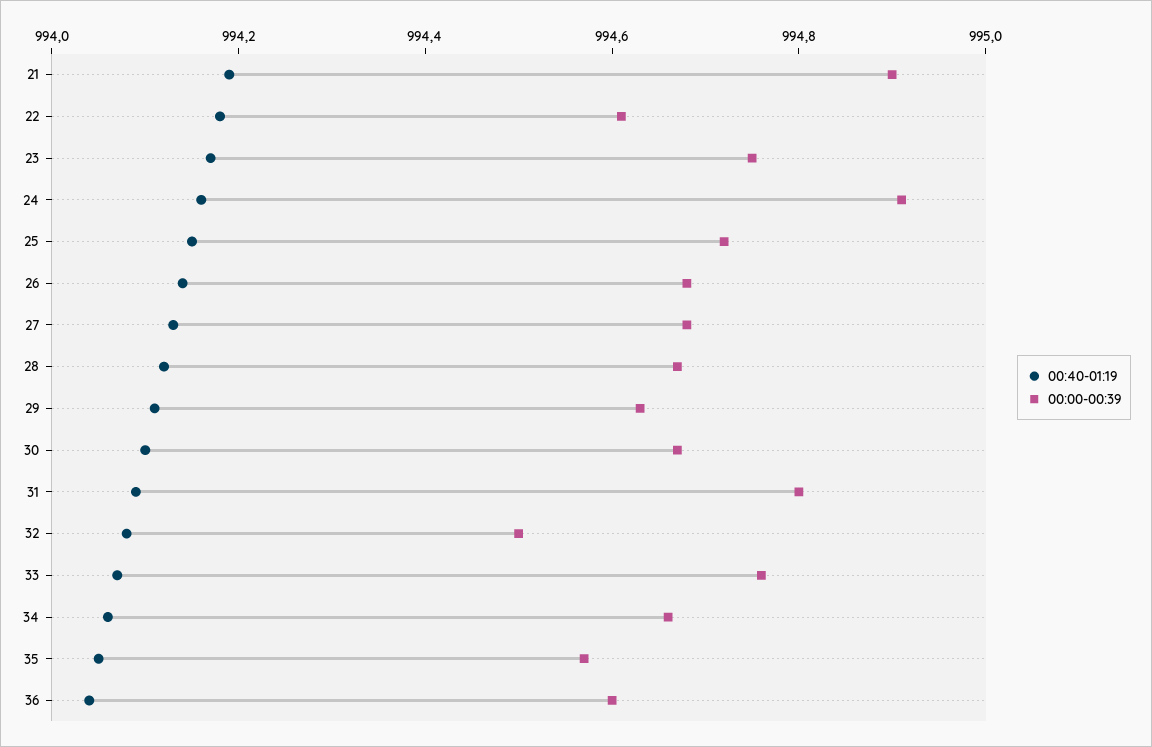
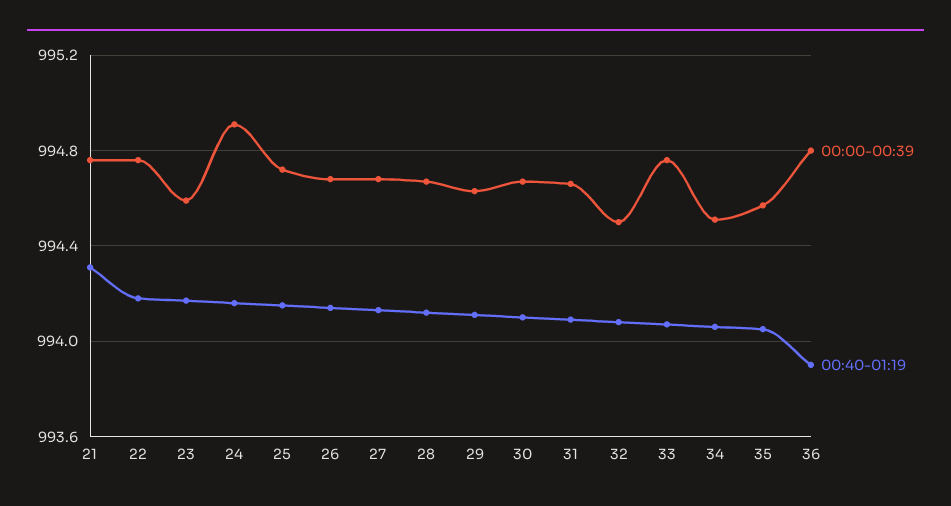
  {
    "00:40-01:19": {
-     "21": 994.2,
+     "21": 994.3,
      "22": 994.2,
      "23": 994.15,
      "24": 994.15,
      "25": 994.15,
      "26": 994.15,
      "27": 994.15,
      "28": 994.1,
      "29": 994.1,
      "30": 994.1,
      "31": 994.1,
      "32": 994.1,
      "33": 994.05,
      "34": 994.05,
      "35": 994.05,
-     "36": 994.05
+     "36": 993.9
    },
    "00:00-00:39": {
-     "21": 994.9,
+     "21": 994.75,
-     "22": 994.6,
+     "22": 994.75,
-     "23": 994.75,
+     "23": 994.6,
      "24": 994.9,
      "25": 994.7,
      "26": 994.7,
      "27": 994.7,
      "28": 994.65,
      "29": 994.65,
      "30": 994.65,
-     "31": 994.8,
+     "31": 994.65,
      "32": 994.5,
      "33": 994.75,
-     "34": 994.65,
+     "34": 994.5,
      "35": 994.55,
-     "36": 994.6
+     "36": 994.8
    }
  }

